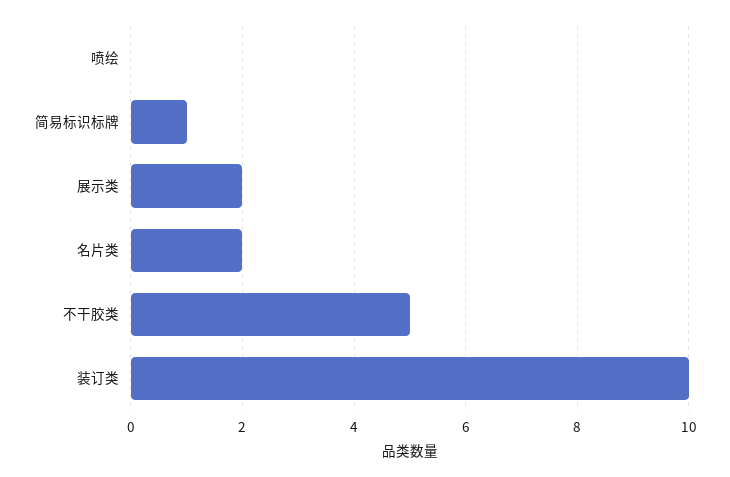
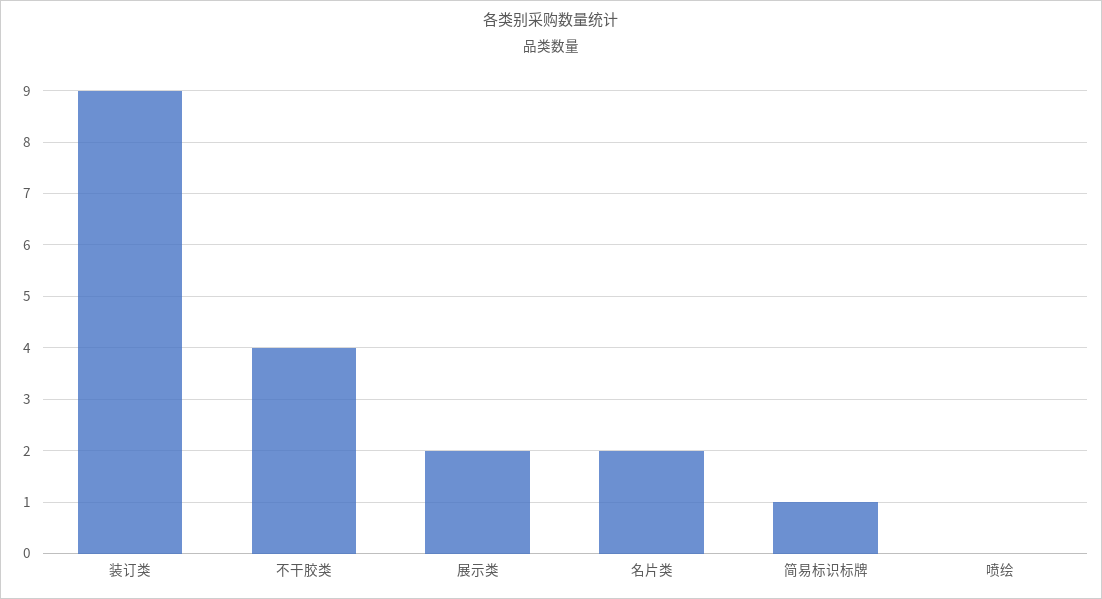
  {
    "喷绘": 0,
    "简易标识标牌": 1,
    "展示类": 2,
    "名片类": 2,
-   "不干胶类": 5,
+   "不干胶类": 4,
-   "装订类": 10
+   "装订类": 9
  }

